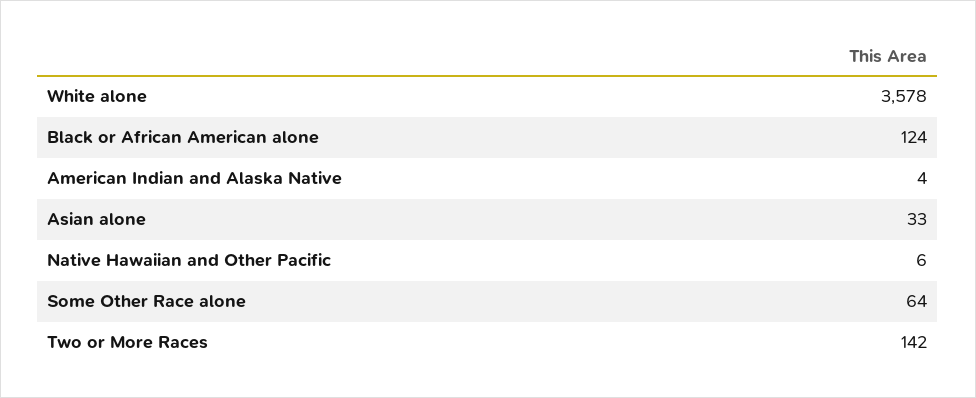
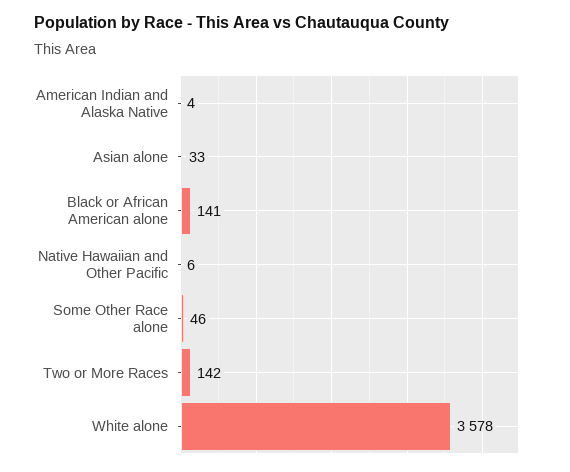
  {
    "White alone": 3578,
-   "Black or African American alone": 124,
+   "Black or African American alone": 141,
    "American Indian and Alaska Native": 4,
    "Asian alone": 33,
    "Native Hawaiian and Other Pacific": 6,
-   "Some Other Race alone": 64,
+   "Some Other Race alone": 46,
    "Two or More Races": 142
  }

